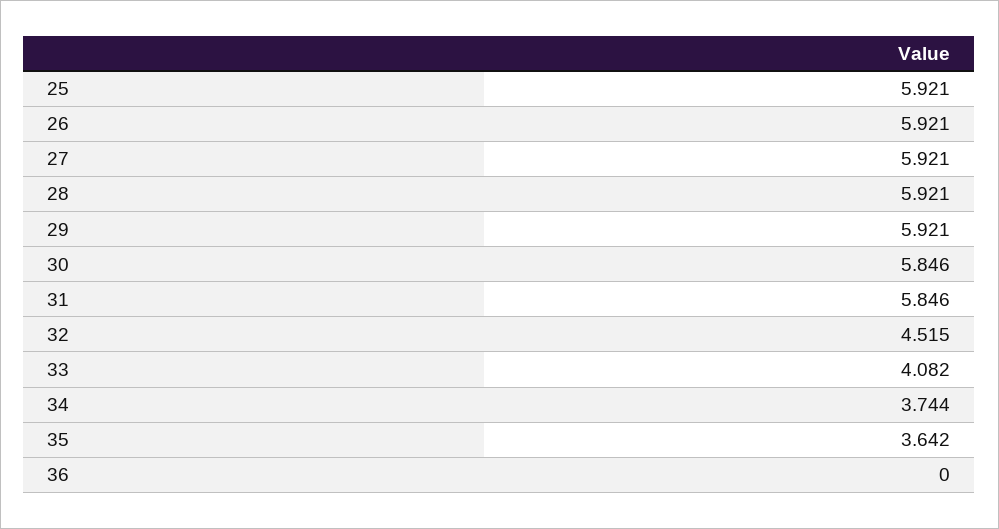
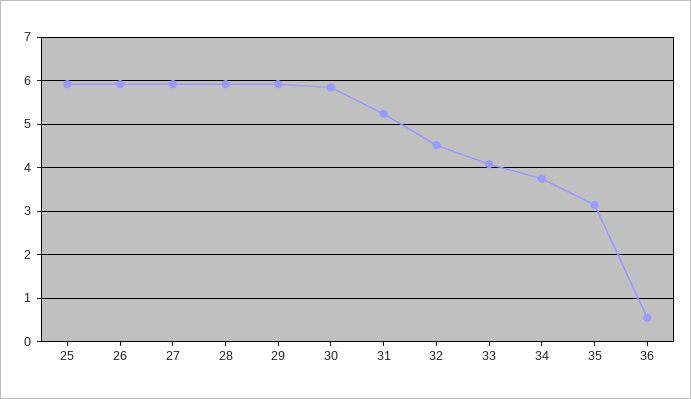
  {
    "25": 5.921,
    "26": 5.921,
    "27": 5.921,
    "28": 5.921,
    "29": 5.921,
    "30": 5.846,
-   "31": 5.846,
+   "31": 5.2,
    "32": 4.515,
    "33": 4.082,
    "34": 3.744,
-   "35": 3.642,
+   "35": 3.2,
-   "36": 0
+   "36": 0.6
  }

